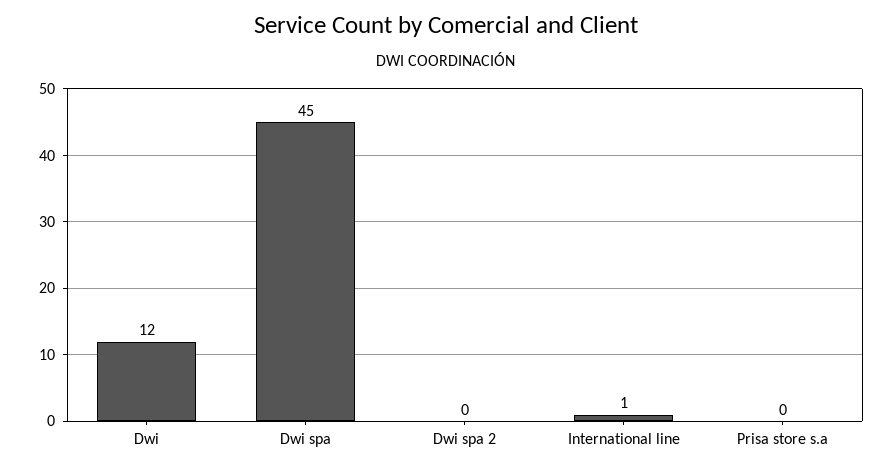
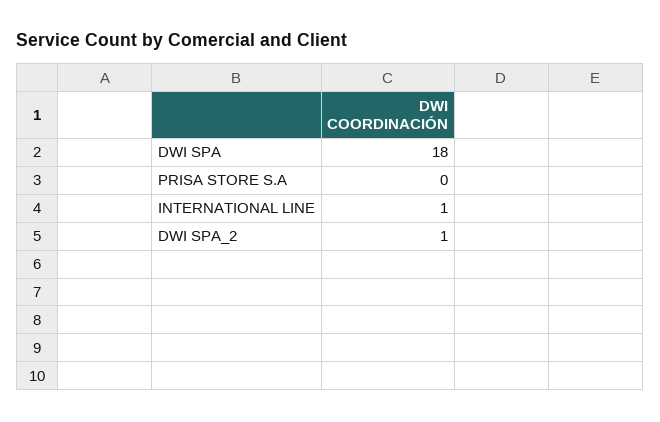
  {
-   "Dwi": 12,
-   "Dwi spa": 45,
+   "Dwi spa": 18,
-   "Dwi spa 2": 0,
+   "Dwi spa 2": 1,
    "International line": 1,
    "Prisa store s.a": 0
  }

